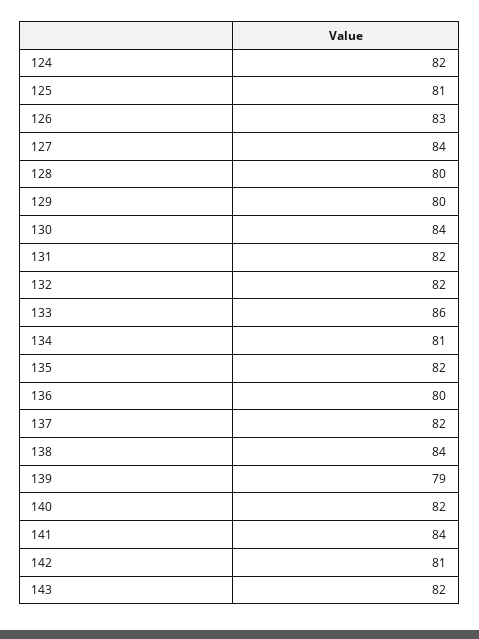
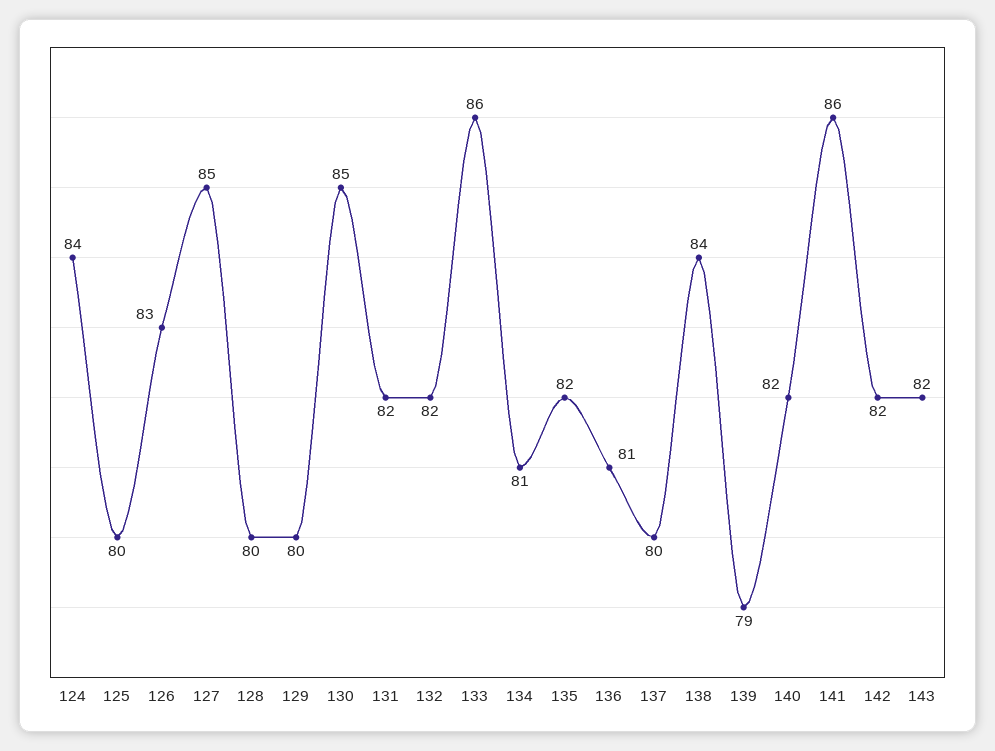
  {
-   "124": 82,
+   "124": 84,
-   "125": 81,
+   "125": 80,
    "126": 83,
-   "127": 84,
+   "127": 85,
    "128": 80,
    "129": 80,
-   "130": 84,
+   "130": 85,
    "131": 82,
    "132": 82,
    "133": 86,
    "134": 81,
    "135": 82,
-   "136": 80,
+   "136": 81,
-   "137": 82,
+   "137": 80,
    "138": 84,
    "139": 79,
    "140": 82,
-   "141": 84,
+   "141": 86,
-   "142": 81,
+   "142": 82,
    "143": 82
  }

